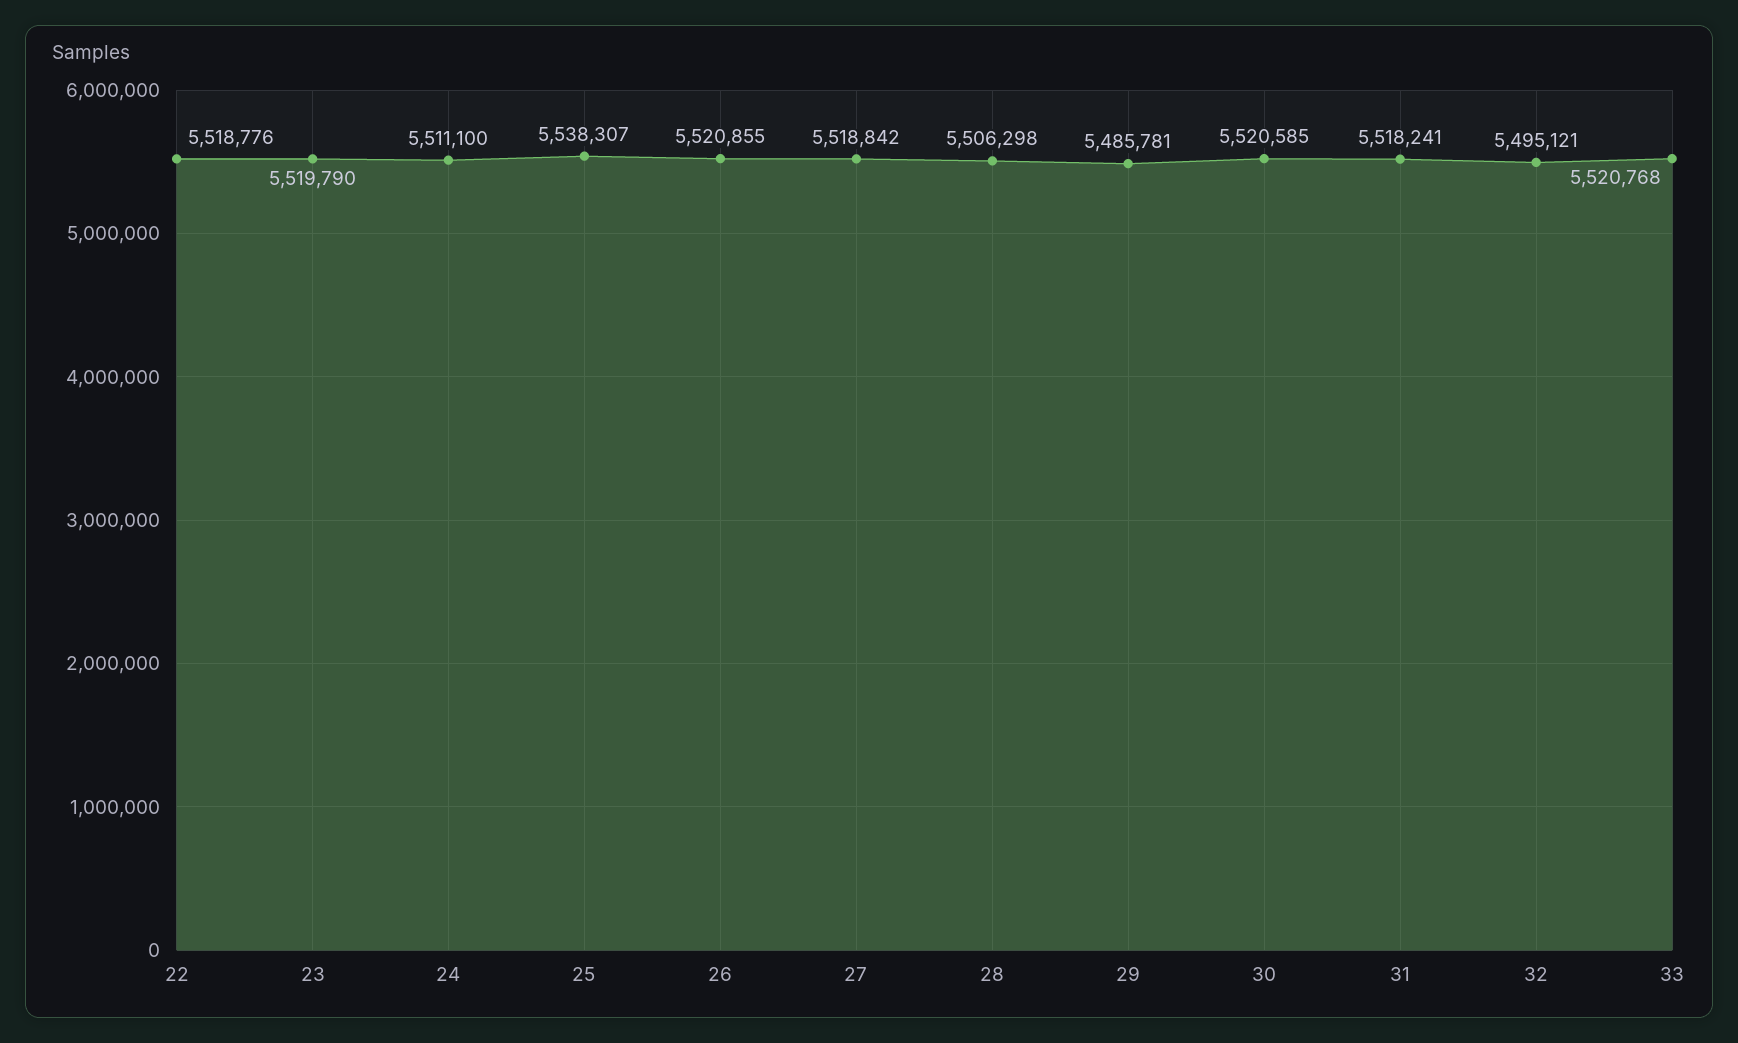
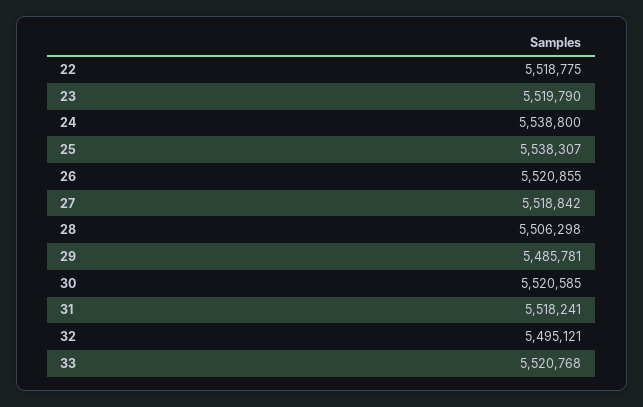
  {
-   "22": 5518776,
+   "22": 5518775,
    "23": 5519790,
-   "24": 5511100,
+   "24": 5538800,
    "25": 5538307,
    "26": 5520855,
    "27": 5518842,
    "28": 5506298,
    "29": 5485781,
    "30": 5520585,
    "31": 5518241,
    "32": 5495121,
    "33": 5520768
  }

